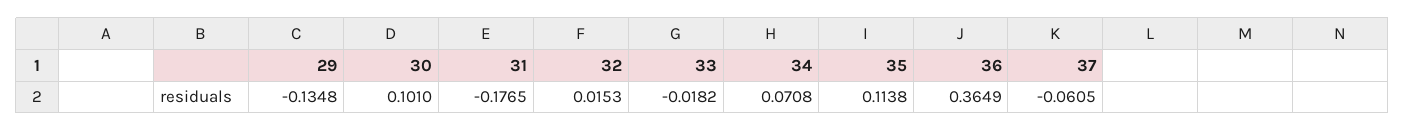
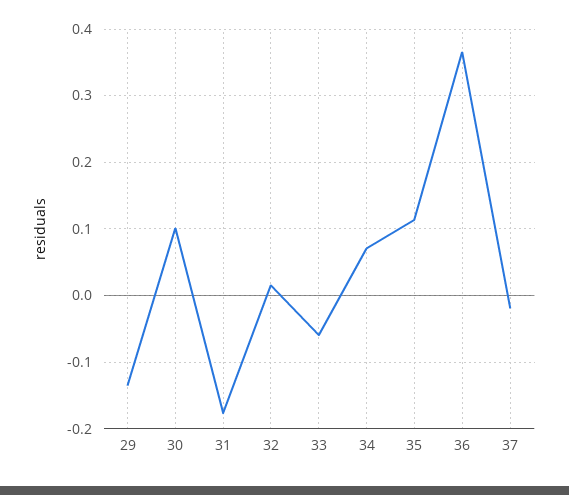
  {
    "29": -0.1348,
    "30": 0.101,
    "31": -0.1765,
    "32": 0.0153,
-   "33": -0.0182,
+   "33": -0.06,
    "34": 0.0708,
    "35": 0.1138,
    "36": 0.3649,
-   "37": -0.0605
+   "37": -0.02
  }

